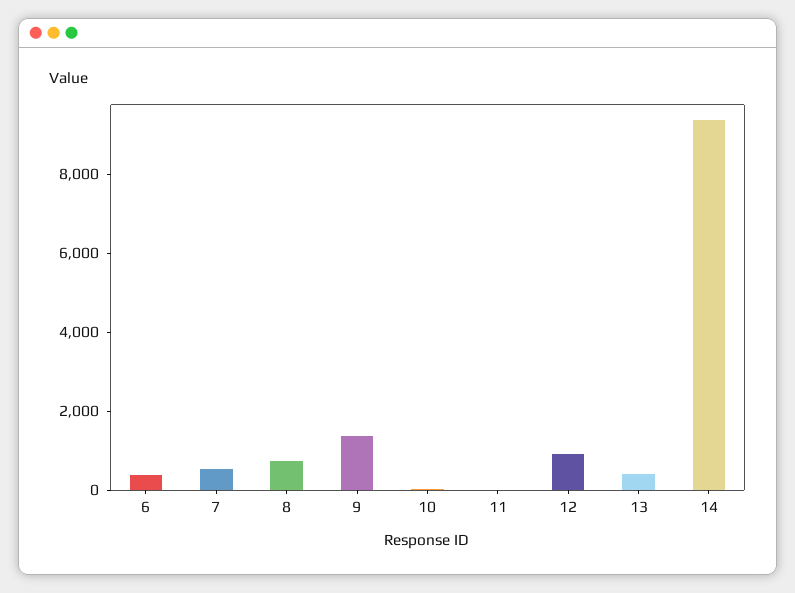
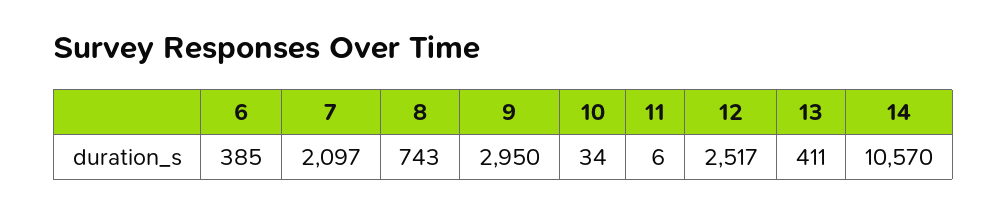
  {
    "6": 385,
-   "7": 500,
+   "7": 2097,
    "8": 743,
-   "9": 1500,
+   "9": 2950,
    "10": 34,
    "11": 6,
-   "12": 1000,
+   "12": 2517,
    "13": 411,
-   "14": 9500
+   "14": 10570
  }

